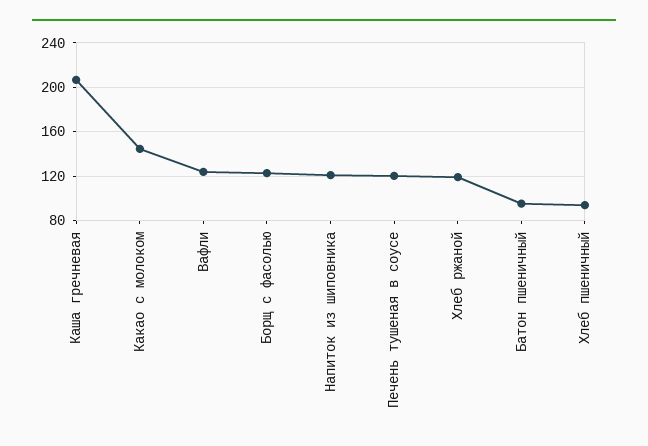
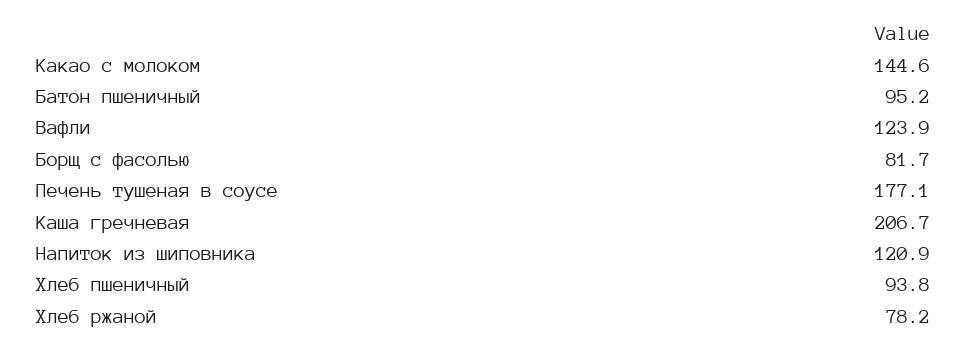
  {
    "Каша гречневая": 206.7,
    "Какао с молоком": 144.6,
    "Вафли": 123.9,
-   "Борщ с фасолью": 120,
+   "Борщ с фасолью": 81.7,
    "Напиток из шиповника": 120.9,
-   "Печень тушеная в соусе": 120,
+   "Печень тушеная в соусе": 177.1,
-   "Хлеб ржаной": 120,
+   "Хлеб ржаной": 78.2,
    "Батон пшеничный": 95.2,
    "Хлеб пшеничный": 93.8
  }

